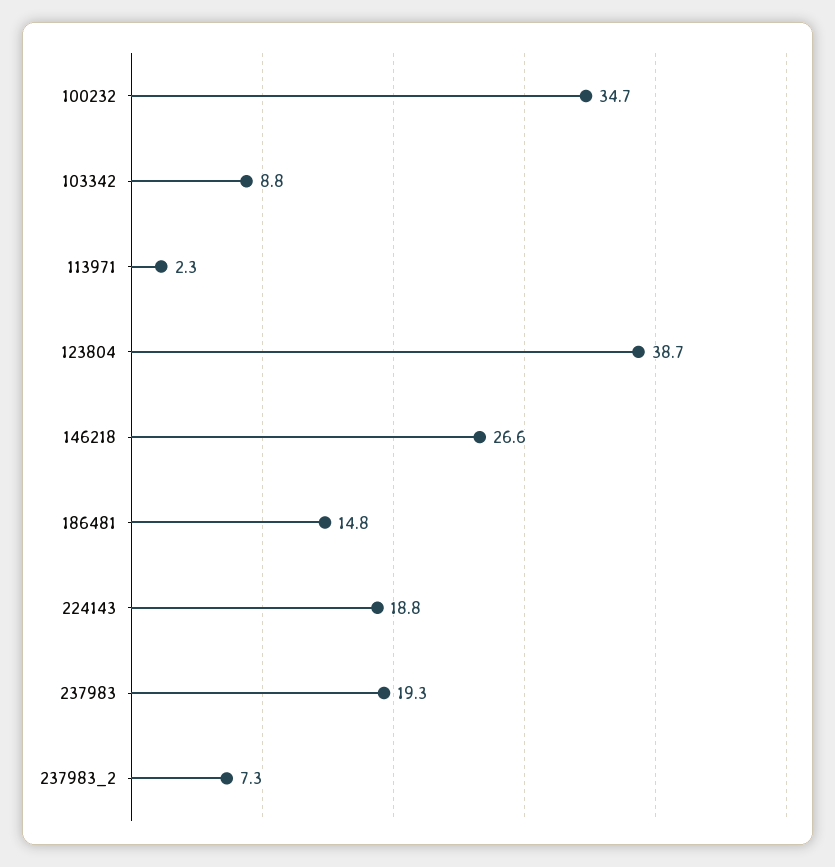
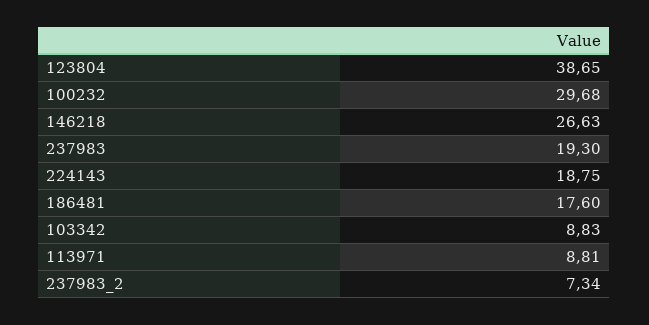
  {
-   "100232": 34.7,
+   "100232": 29.68,
    "103342": 8.83,
-   "113971": 2.3,
+   "113971": 8.81,
    "123804": 38.65,
    "146218": 26.63,
-   "186481": 14.8,
+   "186481": 17.6,
    "224143": 18.75,
    "237983": 19.3,
    "237983_2": 7.34
  }

